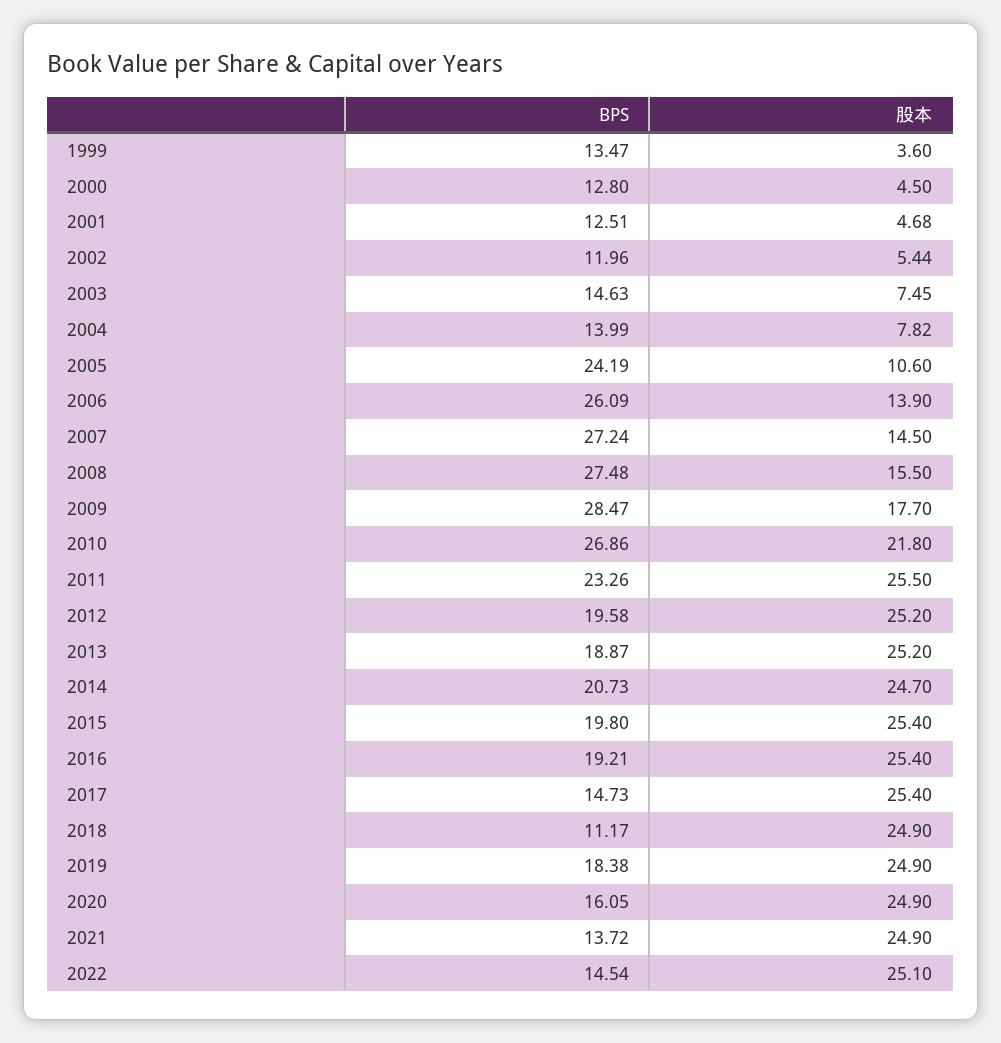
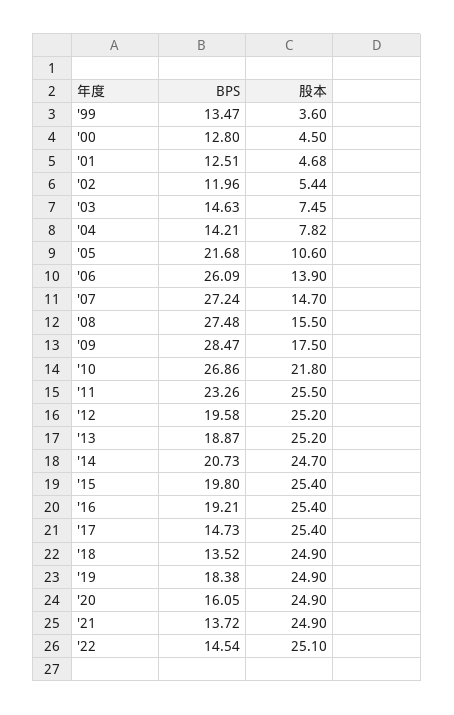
  {
    "BPS": {
      "1999": 13.47,
      "2000": 12.8,
      "2001": 12.51,
      "2002": 11.96,
      "2003": 14.63,
-     "2004": 13.99,
+     "2004": 14.21,
-     "2005": 24.19,
+     "2005": 21.68,
      "2006": 26.09,
      "2007": 27.24,
      "2008": 27.48,
      "2009": 28.47,
      "2010": 26.86,
      "2011": 23.26,
      "2012": 19.58,
      "2013": 18.87,
      "2014": 20.73,
      "2015": 19.8,
      "2016": 19.21,
      "2017": 14.73,
-     "2018": 11.17,
+     "2018": 13.52,
      "2019": 18.38,
      "2020": 16.05,
      "2021": 13.72,
      "2022": 14.54
    },
    "股本": {
      "1999": 3.6,
      "2000": 4.5,
      "2001": 4.68,
      "2002": 5.44,
      "2003": 7.45,
      "2004": 7.82,
      "2005": 10.6,
      "2006": 13.9,
-     "2007": 14.5,
+     "2007": 14.7,
      "2008": 15.5,
-     "2009": 17.7,
+     "2009": 17.5,
      "2010": 21.8,
      "2011": 25.5,
      "2012": 25.2,
      "2013": 25.2,
      "2014": 24.7,
      "2015": 25.4,
      "2016": 25.4,
      "2017": 25.4,
      "2018": 24.9,
      "2019": 24.9,
      "2020": 24.9,
      "2021": 24.9,
      "2022": 25.1
    }
  }

